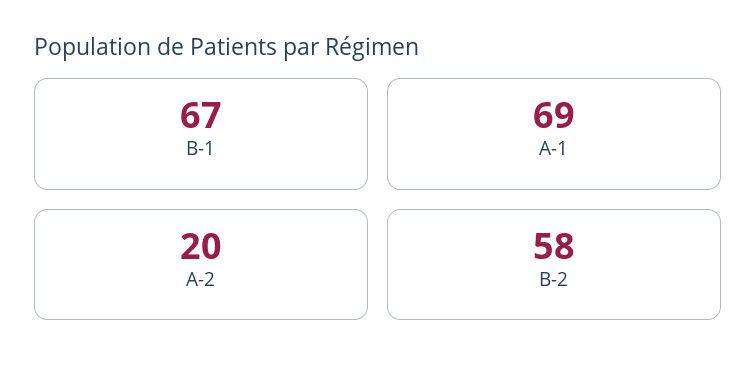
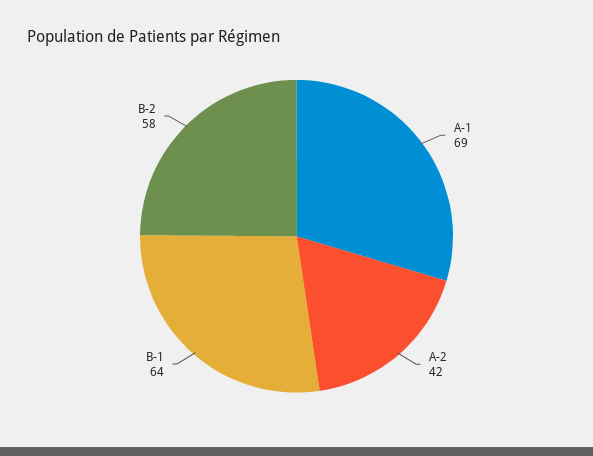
  {
-   "B-1": 67,
+   "B-1": 64,
    "A-1": 69,
-   "A-2": 20,
+   "A-2": 42,
    "B-2": 58
  }

